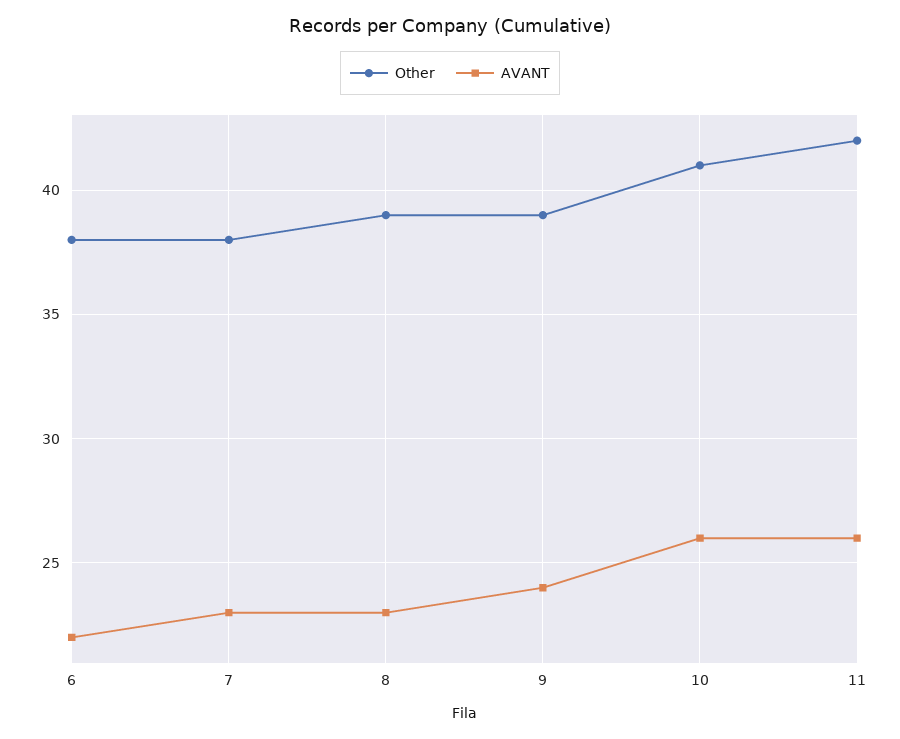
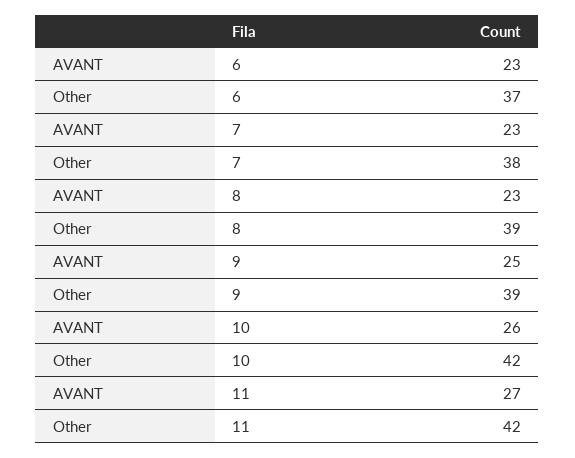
  {
    "Other": {
-     "6": 38,
+     "6": 37,
      "7": 38,
      "8": 39,
      "9": 39,
-     "10": 41,
+     "10": 42,
      "11": 42
    },
    "AVANT": {
-     "6": 22,
+     "6": 23,
      "7": 23,
      "8": 23,
-     "9": 24,
+     "9": 25,
      "10": 26,
-     "11": 26
+     "11": 27
    }
  }

